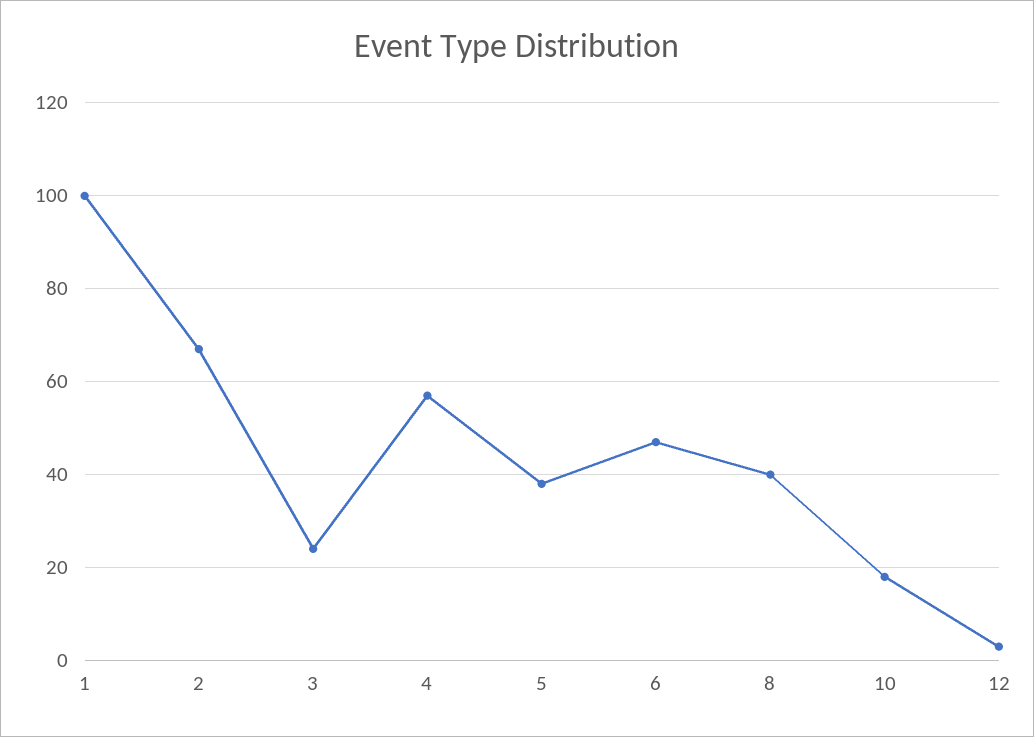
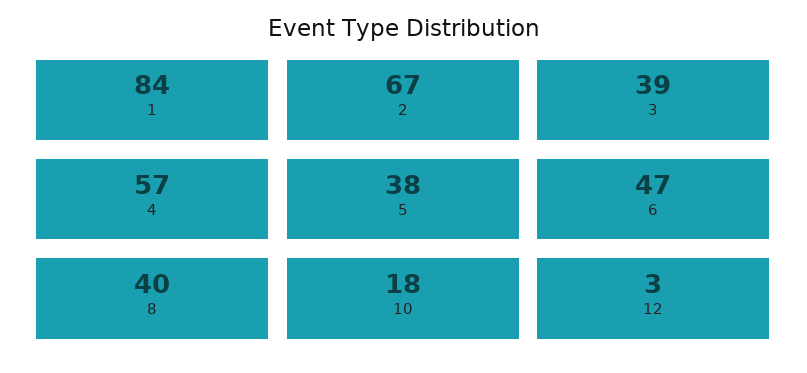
  {
-   "1": 100,
+   "1": 84,
    "2": 67,
-   "3": 25,
+   "3": 39,
    "4": 57,
    "5": 38,
    "6": 47,
    "8": 40,
    "10": 18,
    "12": 3
  }

